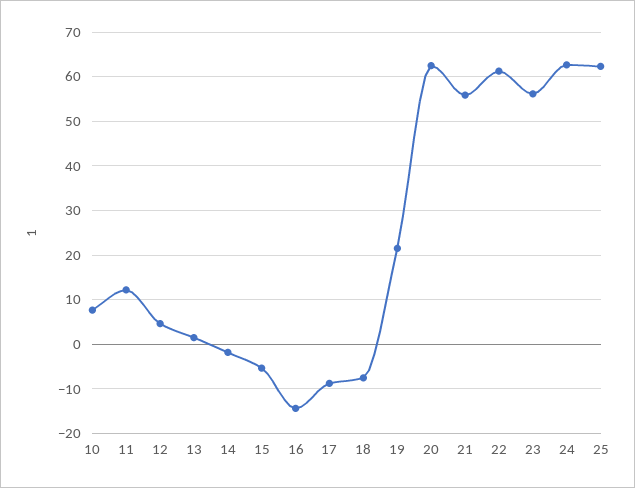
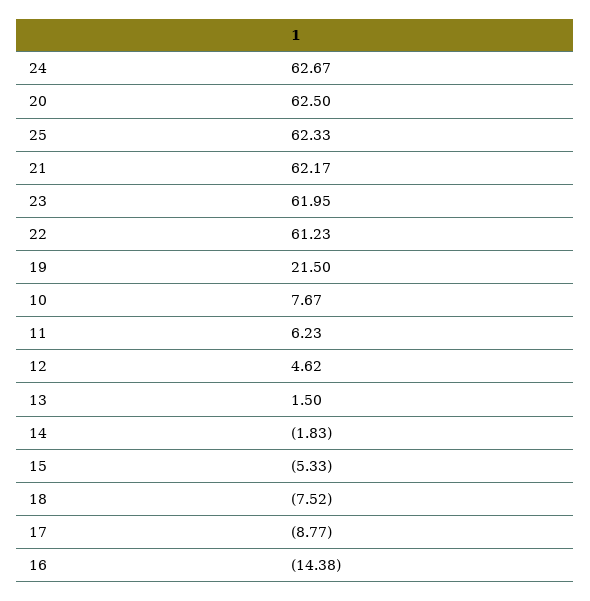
  {
    "10": 7.67,
-   "11": 12,
+   "11": 6.23,
    "12": 4.62,
    "13": 1.5,
    "14": -1.83,
    "15": -5.33,
    "16": -14.38,
    "17": -8.77,
    "18": -7.52,
    "19": 21.5,
    "20": 62.5,
-   "21": 56,
+   "21": 62.17,
    "22": 61.23,
-   "23": 56,
+   "23": 61.95,
    "24": 62.67,
    "25": 62.33
  }

